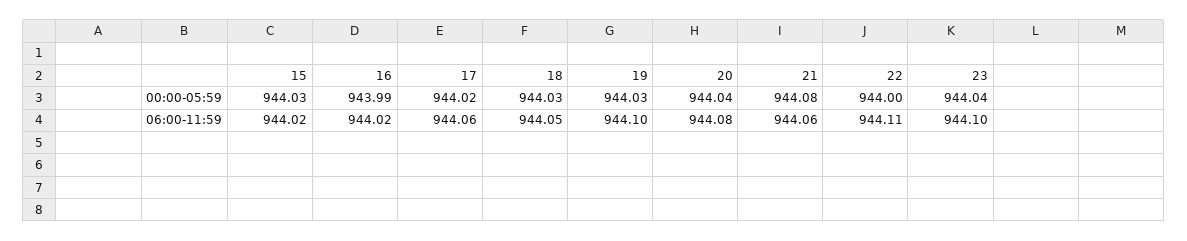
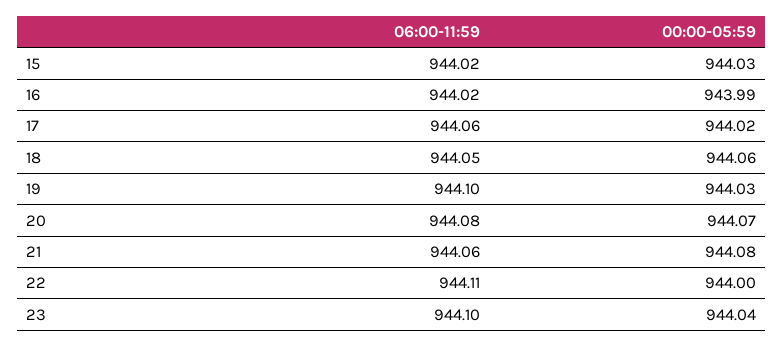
  {
    "15": {
      "00:00-05:59": 944.03,
      "06:00-11:59": 944.02
    },
    "16": {
      "00:00-05:59": 943.99,
      "06:00-11:59": 944.02
    },
    "17": {
      "00:00-05:59": 944.02,
      "06:00-11:59": 944.06
    },
    "18": {
-     "00:00-05:59": 944.03,
+     "00:00-05:59": 944.06,
      "06:00-11:59": 944.05
    },
    "19": {
      "00:00-05:59": 944.03,
      "06:00-11:59": 944.1
    },
    "20": {
-     "00:00-05:59": 944.04,
+     "00:00-05:59": 944.07,
      "06:00-11:59": 944.08
    },
    "21": {
      "00:00-05:59": 944.08,
      "06:00-11:59": 944.06
    },
    "22": {
      "00:00-05:59": 944,
      "06:00-11:59": 944.11
    },
    "23": {
      "00:00-05:59": 944.04,
      "06:00-11:59": 944.1
    }
  }

